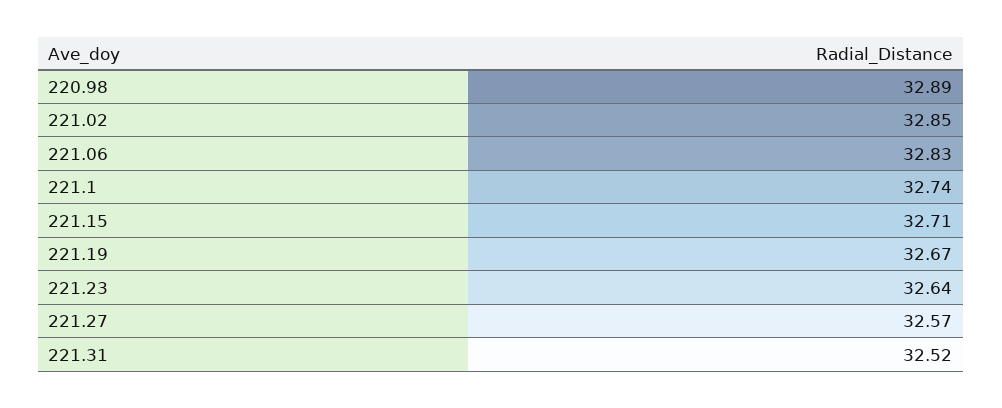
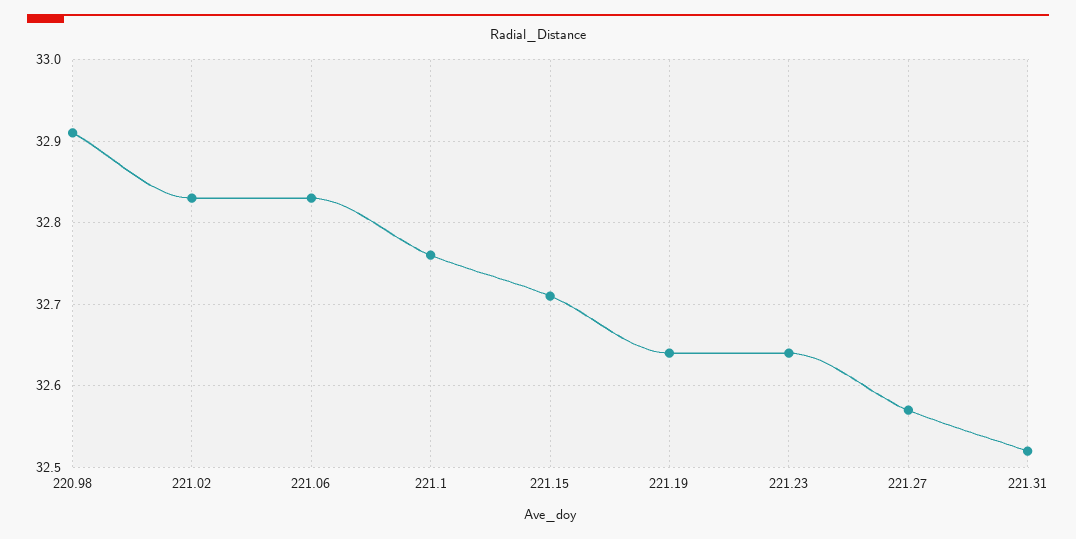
  {
-   "220.98": 32.89,
+   "220.98": 32.91,
-   "221.02": 32.85,
+   "221.02": 32.83,
    "221.06": 32.83,
-   "221.1": 32.74,
+   "221.1": 32.76,
    "221.15": 32.71,
-   "221.19": 32.67,
+   "221.19": 32.64,
    "221.23": 32.64,
    "221.27": 32.57,
    "221.31": 32.52
  }

